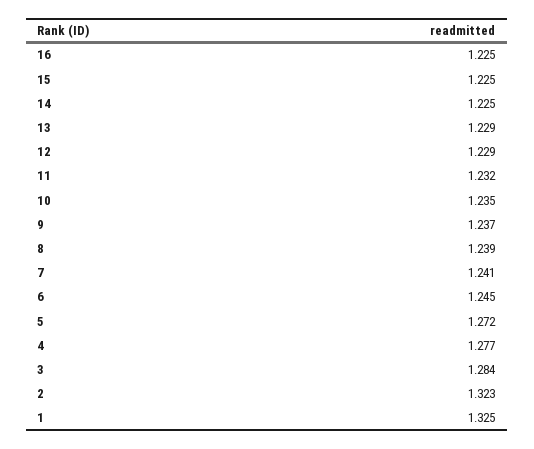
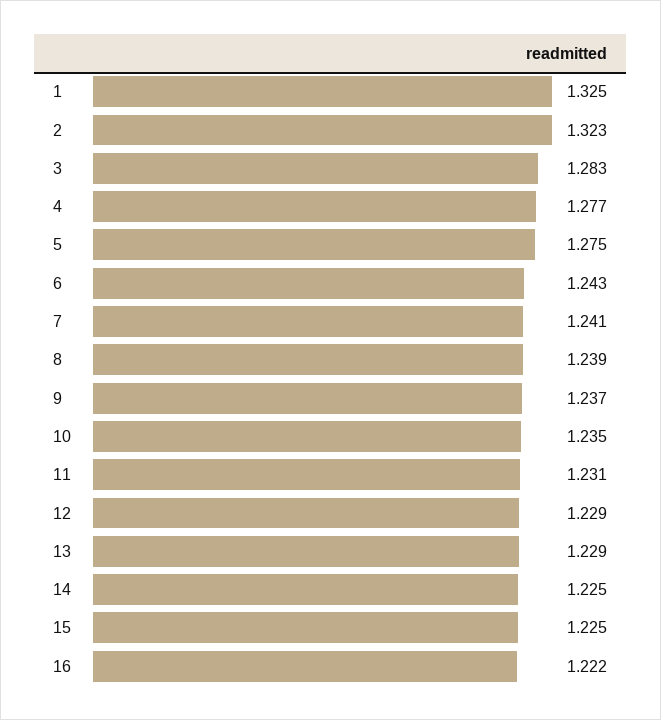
  {
-   "16": 1.225,
+   "16": 1.222,
    "15": 1.225,
    "14": 1.225,
    "13": 1.229,
    "12": 1.229,
-   "11": 1.232,
+   "11": 1.231,
    "10": 1.235,
    "9": 1.237,
    "8": 1.239,
    "7": 1.241,
-   "6": 1.245,
+   "6": 1.243,
-   "5": 1.272,
+   "5": 1.275,
    "4": 1.277,
-   "3": 1.284,
+   "3": 1.283,
    "2": 1.323,
    "1": 1.325
  }

